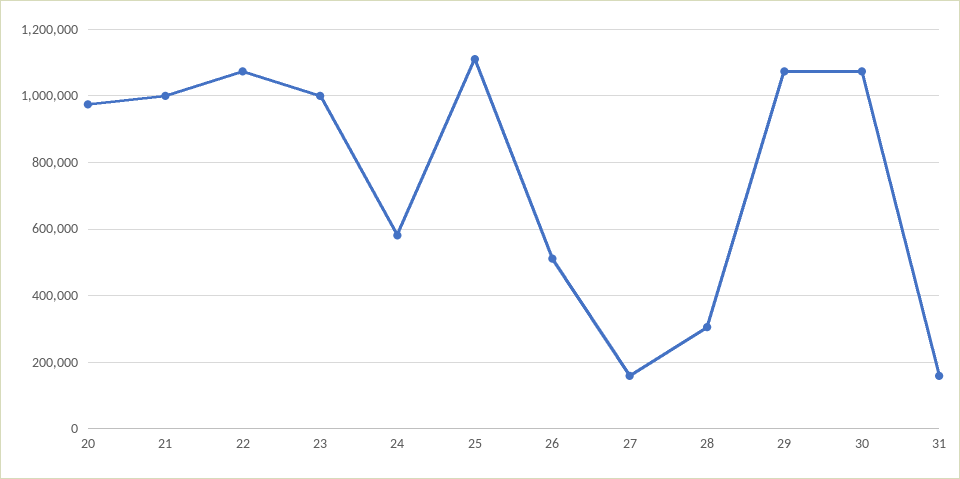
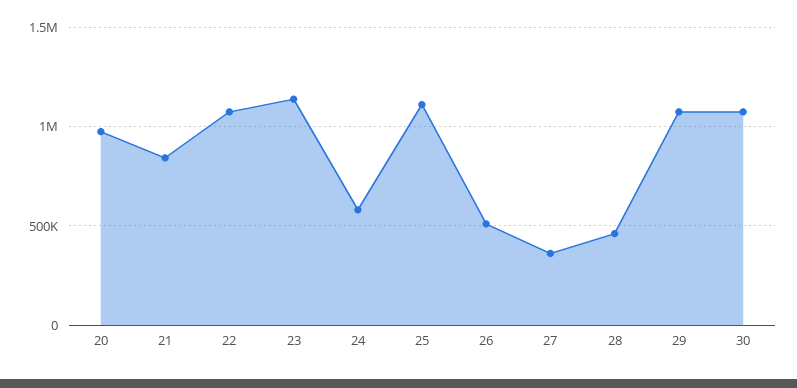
  {
    "20": 980000,
-   "21": 1000000,
+   "21": 850000,
    "22": 1080000,
-   "23": 1000000,
+   "23": 1150000,
    "24": 580000,
    "25": 1120000,
    "26": 520000,
-   "27": 160000,
+   "27": 350000,
-   "28": 300000,
+   "28": 450000,
    "29": 1080000,
-   "30": 1080000,
+   "30": 1080000
-   "31": 160000
  }

